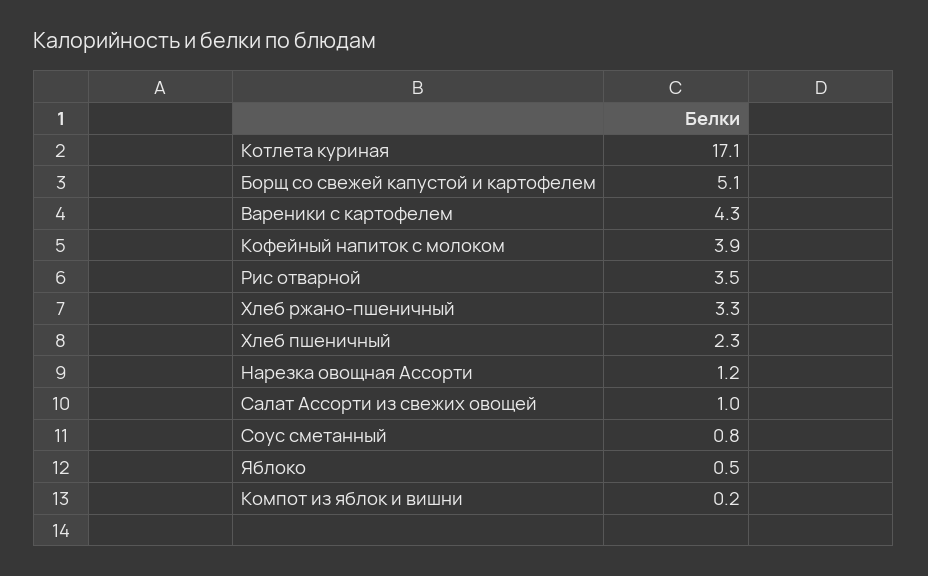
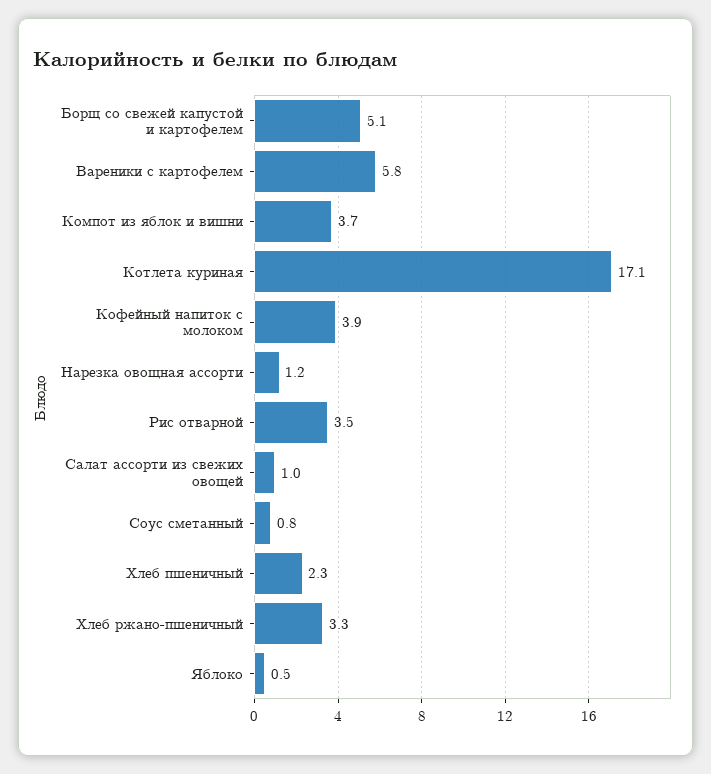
  {
    "Котлета куриная": 17.1,
    "Борщ со свежей капустой и картофелем": 5.1,
-   "Вареники с картофелем": 4.3,
+   "Вареники с картофелем": 5.8,
    "Кофейный напиток с молоком": 3.9,
    "Рис отварной": 3.5,
    "Хлеб ржано-пшеничный": 3.3,
    "Хлеб пшеничный": 2.3,
    "Нарезка овощная Ассорти": 1.2,
    "Салат Ассорти из свежих овощей": 1,
    "Соус сметанный": 0.8,
    "Яблоко": 0.5,
-   "Компот из яблок и вишни": 0.2
+   "Компот из яблок и вишни": 3.7
  }

